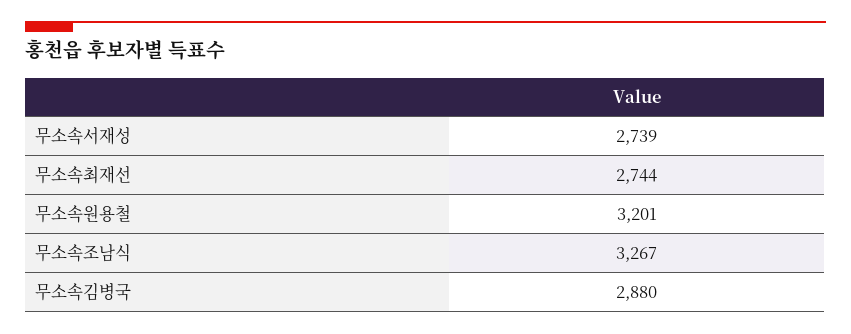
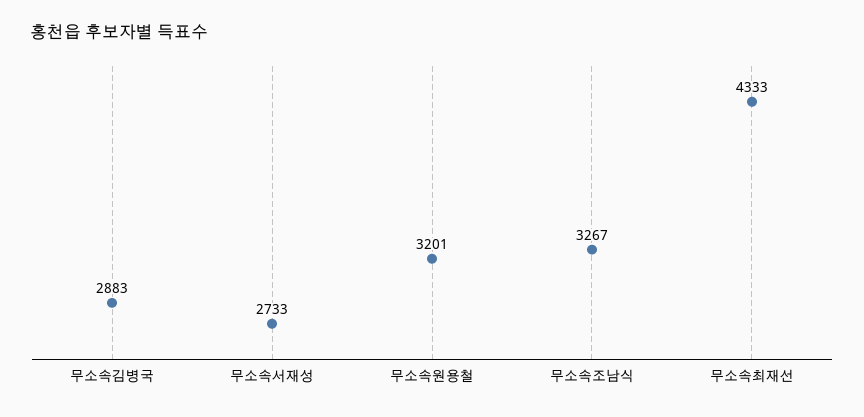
  {
-   "무소속서재성": 2739,
+   "무소속서재성": 2733,
-   "무소속최재선": 2744,
+   "무소속최재선": 4333,
    "무소속원용철": 3201,
    "무소속조남식": 3267,
-   "무소속김병국": 2880
+   "무소속김병국": 2883
  }

